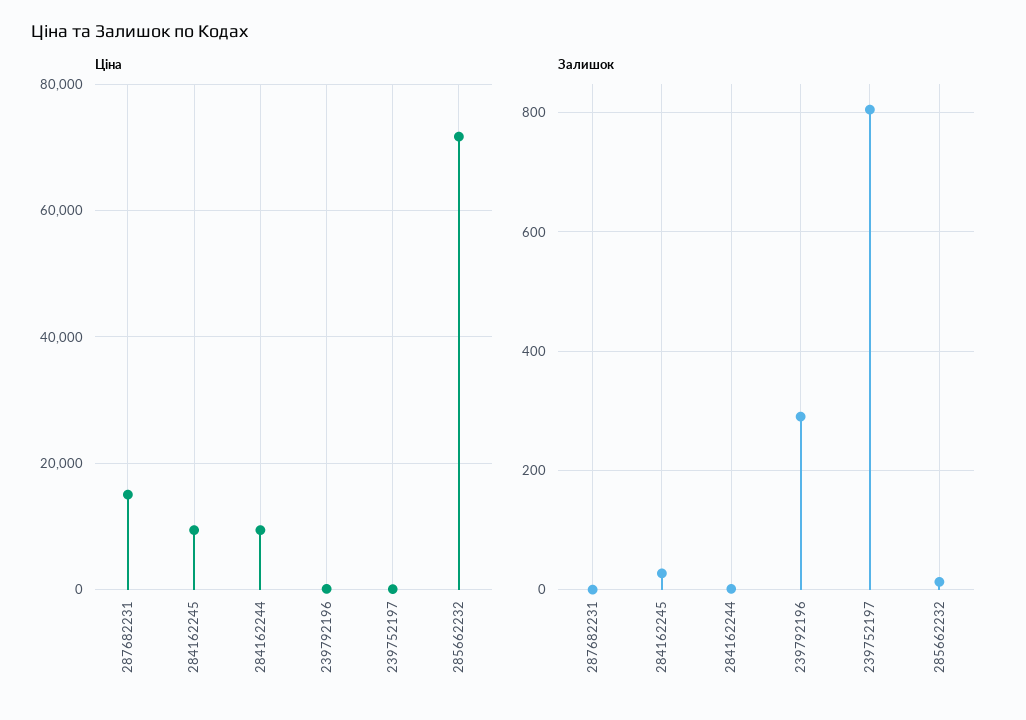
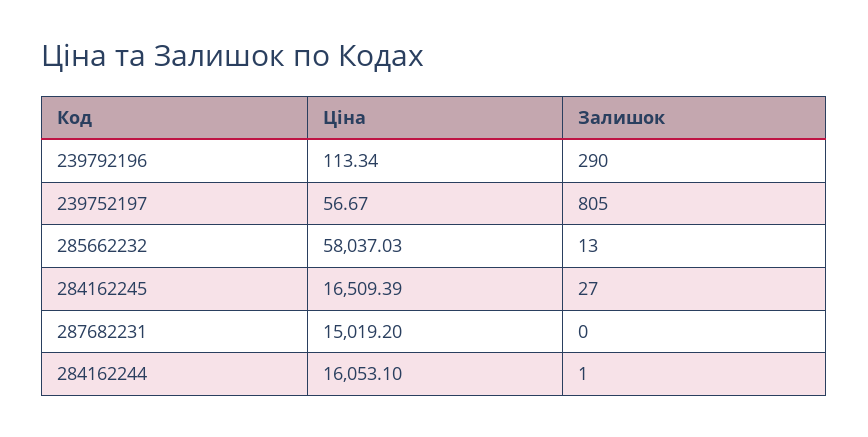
  {
    "Ціна": {
      "287682231": 15019.2,
-     "284162245": 10000,
+     "284162245": 16509.39,
-     "284162244": 10000,
+     "284162244": 16053.1,
      "239792196": 113.34,
      "239752197": 56.67,
-     "285662232": 72000
+     "285662232": 58037.03
    },
    "Залишок": {
      "287682231": 0,
      "284162245": 27,
      "284162244": 1,
      "239792196": 290,
      "239752197": 805,
      "285662232": 13
    }
  }

